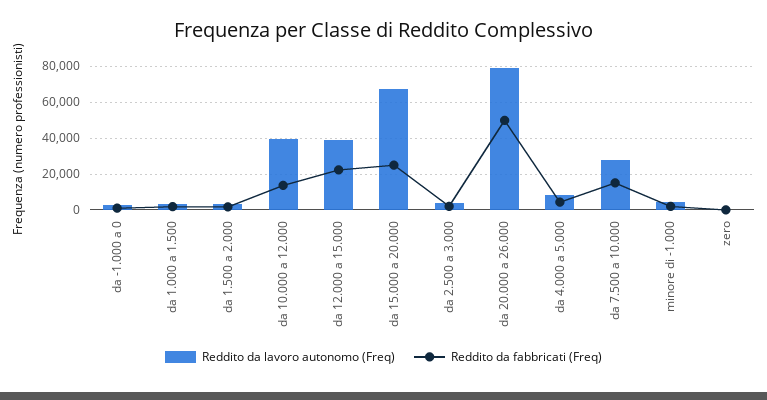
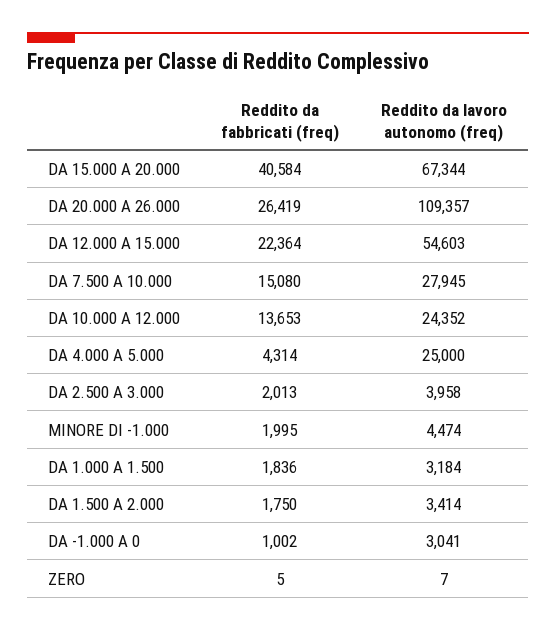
  {
    "Reddito da lavoro autonomo (Freq)": {
      "da -1.000 a 0": 3041,
      "da 1.000 a 1.500": 3184,
      "da 1.500 a 2.000": 3414,
-     "da 10.000 a 12.000": 40000,
+     "da 10.000 a 12.000": 24352,
-     "da 12.000 a 15.000": 40000,
+     "da 12.000 a 15.000": 54603,
      "da 15.000 a 20.000": 67344,
      "da 2.500 a 3.000": 3958,
-     "da 20.000 a 26.000": 80000,
+     "da 20.000 a 26.000": 109357,
-     "da 4.000 a 5.000": 10000,
+     "da 4.000 a 5.000": 25000,
      "da 7.500 a 10.000": 27945,
      "minore di -1.000": 4474,
      "zero": 7
    },
    "Reddito da fabbricati (Freq)": {
      "da -1.000 a 0": 1002,
      "da 1.000 a 1.500": 1836,
      "da 1.500 a 2.000": 1750,
      "da 10.000 a 12.000": 13653,
      "da 12.000 a 15.000": 22364,
-     "da 15.000 a 20.000": 25000,
+     "da 15.000 a 20.000": 40584,
      "da 2.500 a 3.000": 2013,
-     "da 20.000 a 26.000": 50000,
+     "da 20.000 a 26.000": 26419,
      "da 4.000 a 5.000": 4314,
      "da 7.500 a 10.000": 15080,
      "minore di -1.000": 1995,
      "zero": 5
    }
  }

